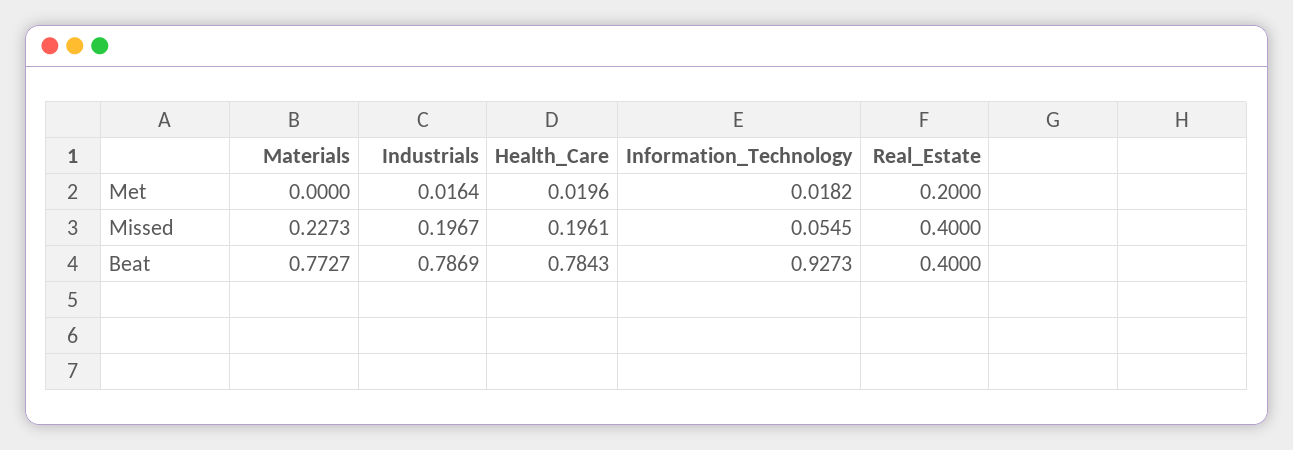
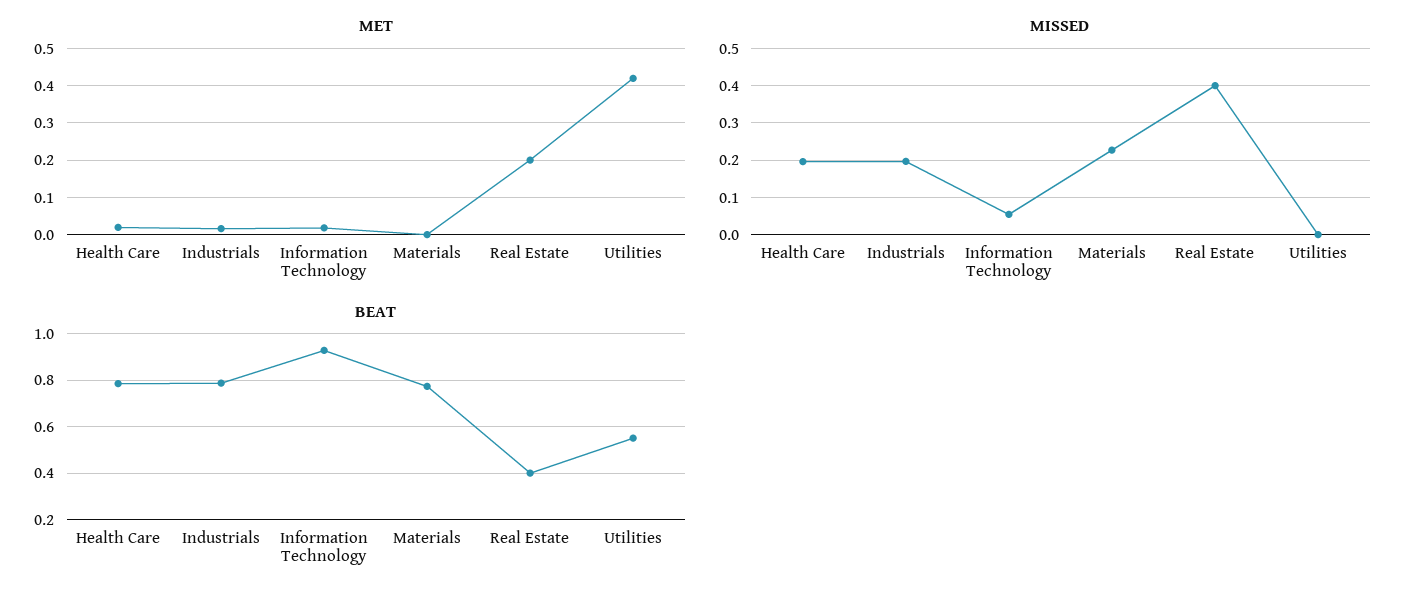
  {
    "Met": {
      "Materials": 0,
      "Industrials": 0.0164,
      "Health_Care": 0.0196,
      "Information_Technology": 0.0182,
-     "Real_Estate": 0.2
+     "Real_Estate": 0.2,
+     "Utilities": 0.42
    },
    "Missed": {
      "Materials": 0.2273,
      "Industrials": 0.1967,
      "Health_Care": 0.1961,
      "Information_Technology": 0.0545,
-     "Real_Estate": 0.4
+     "Real_Estate": 0.4,
+     "Utilities": 0
    },
    "Beat": {
      "Materials": 0.7727,
      "Industrials": 0.7869,
      "Health_Care": 0.7843,
      "Information_Technology": 0.9273,
-     "Real_Estate": 0.4
+     "Real_Estate": 0.4,
+     "Utilities": 0.55
    }
  }

